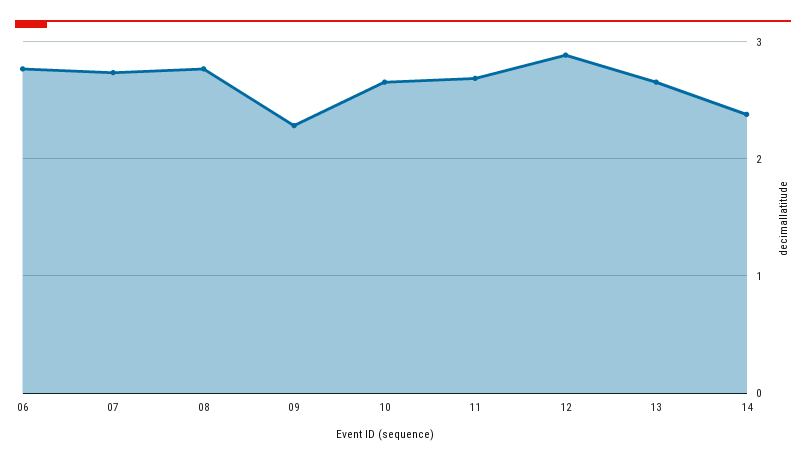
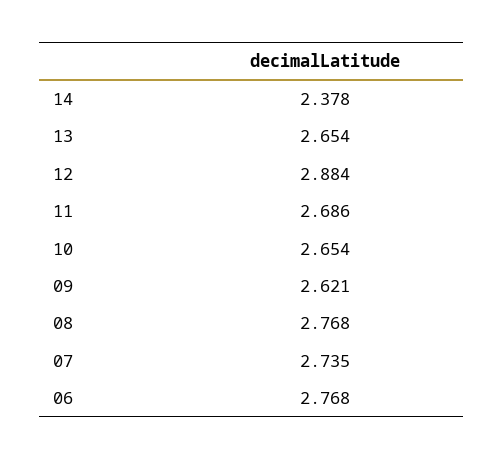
  {
    "06": 2.768,
    "07": 2.735,
    "08": 2.768,
-   "09": 2.3,
+   "09": 2.621,
    "10": 2.654,
    "11": 2.686,
    "12": 2.884,
    "13": 2.654,
    "14": 2.378
  }

